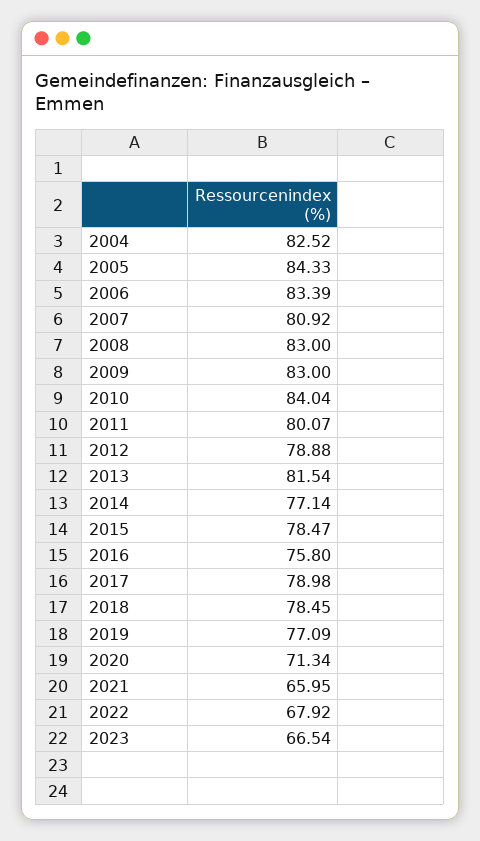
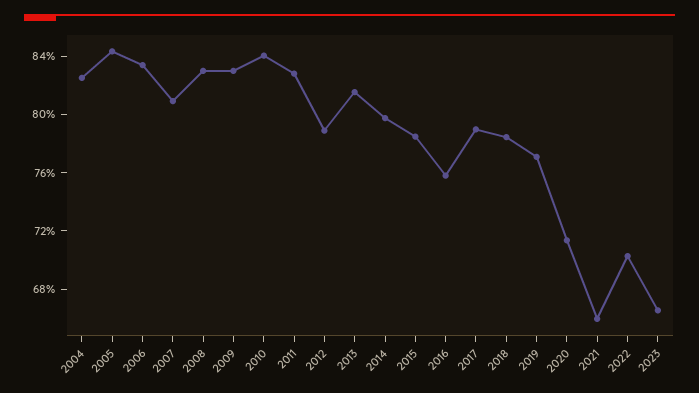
  {
    "2004": 82.52,
    "2005": 84.33,
    "2006": 83.39,
    "2007": 80.92,
    "2008": 83,
    "2009": 83,
    "2010": 84.04,
-   "2011": 80.07,
+   "2011": 83,
    "2012": 78.88,
    "2013": 81.54,
-   "2014": 77.14,
+   "2014": 80,
    "2015": 78.47,
    "2016": 75.8,
    "2017": 78.98,
    "2018": 78.45,
    "2019": 77.09,
    "2020": 71.34,
    "2021": 65.95,
-   "2022": 67.92,
+   "2022": 70,
    "2023": 66.54
  }

